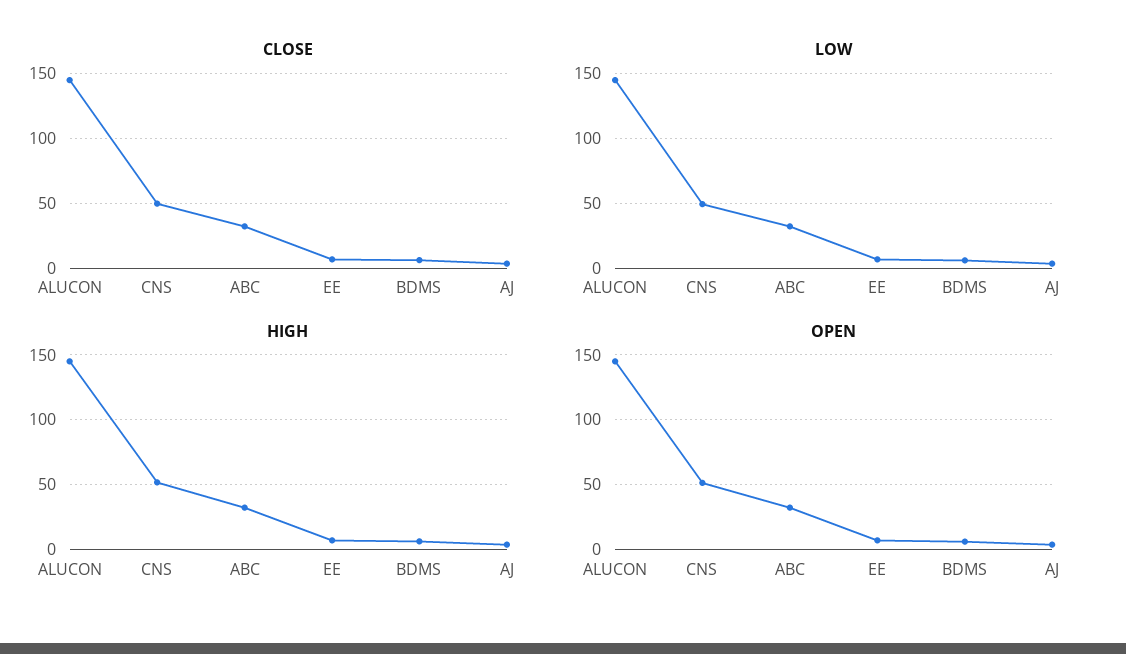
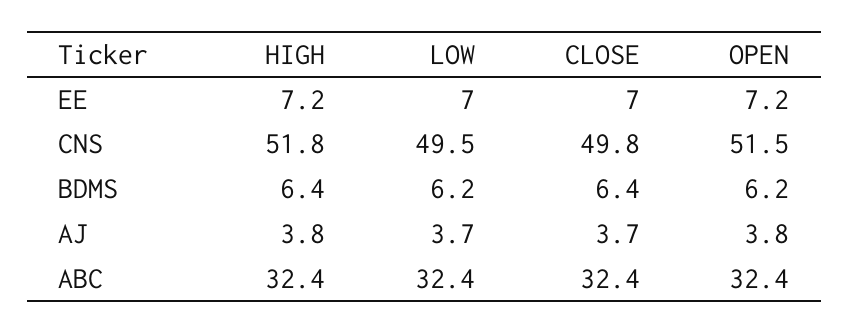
  {
    "CLOSE": {
-     "ALUCON": 145,
      "CNS": 49.8,
      "ABC": 32.4,
      "EE": 7,
      "BDMS": 6.4,
      "AJ": 3.7
    },
    "LOW": {
-     "ALUCON": 145,
      "CNS": 49.5,
      "ABC": 32.4,
      "EE": 7,
      "BDMS": 6.2,
      "AJ": 3.7
    },
    "HIGH": {
-     "ALUCON": 145,
      "CNS": 51.8,
      "ABC": 32.4,
      "EE": 7.2,
      "BDMS": 6.4,
      "AJ": 3.8
    },
    "OPEN": {
-     "ALUCON": 145,
      "CNS": 51.5,
      "ABC": 32.4,
      "EE": 7.2,
      "BDMS": 6.2,
      "AJ": 3.8
    }
  }

